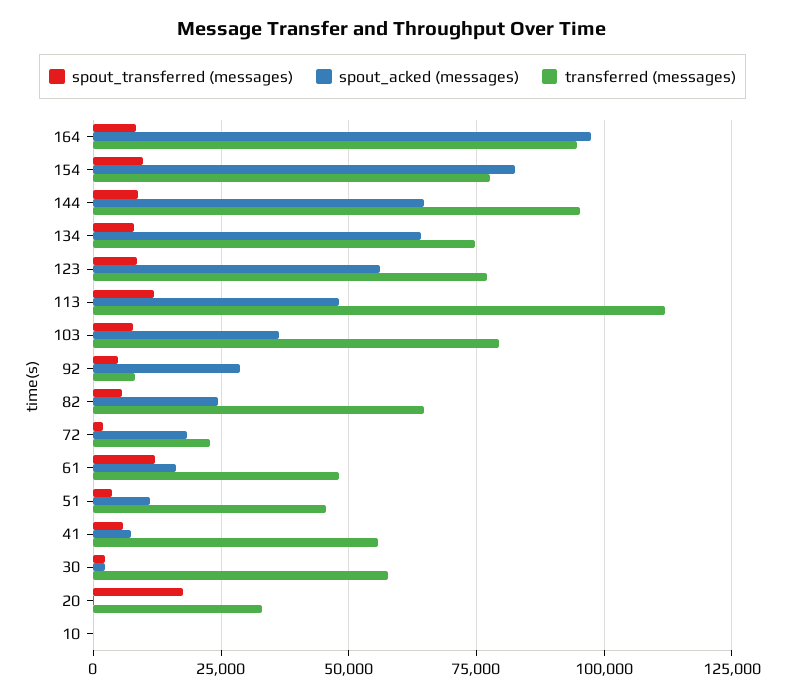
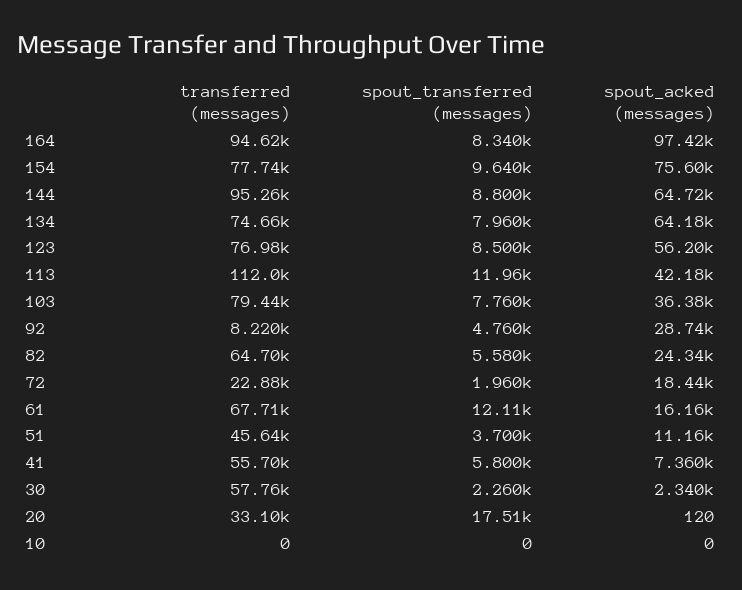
  {
    "spout_transferred (messages)": {
      "164": 8340,
      "154": 9640,
      "144": 8800,
      "134": 7960,
      "123": 8500,
      "113": 11960,
      "103": 7760,
      "92": 4760,
      "82": 5580,
      "72": 1960,
      "61": 12110,
      "51": 3700,
      "41": 5800,
      "30": 2260,
      "20": 17510,
      "10": 0
    },
    "spout_acked (messages)": {
      "164": 97420,
-     "154": 82500,
+     "154": 75600,
      "144": 64720,
      "134": 64180,
      "123": 56200,
-     "113": 47500,
+     "113": 42180,
      "103": 36380,
      "92": 28740,
      "82": 24340,
      "72": 18440,
      "61": 16160,
      "51": 11160,
      "41": 7360,
      "30": 2340,
      "20": 120,
      "10": 0
    },
    "transferred (messages)": {
      "164": 94620,
      "154": 77740,
      "144": 95260,
      "134": 74660,
      "123": 76980,
      "113": 112000,
      "103": 79440,
      "92": 8220,
      "82": 64700,
      "72": 22880,
-     "61": 47500,
+     "61": 67710,
      "51": 45640,
      "41": 55700,
      "30": 57760,
      "20": 33100,
      "10": 0
    }
  }

